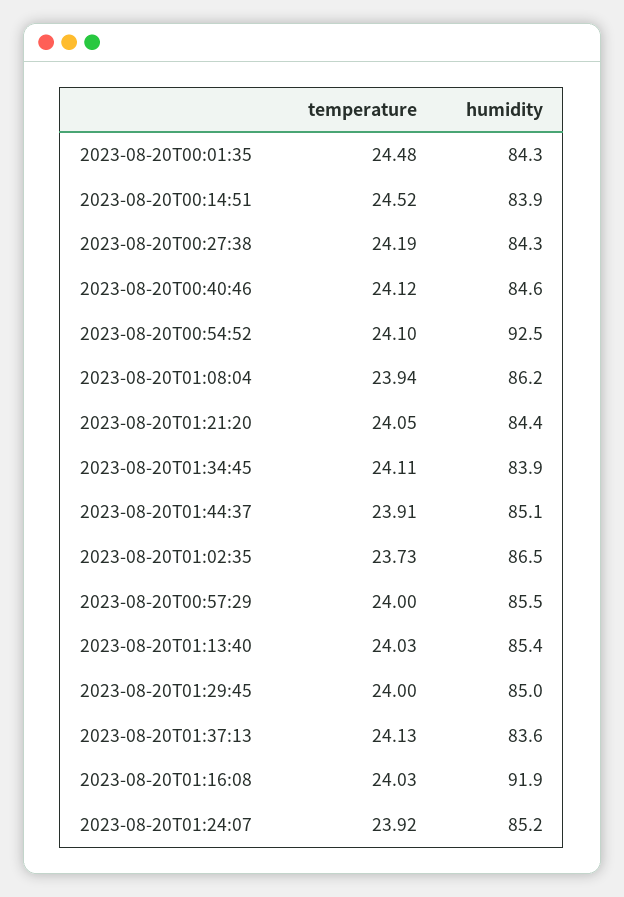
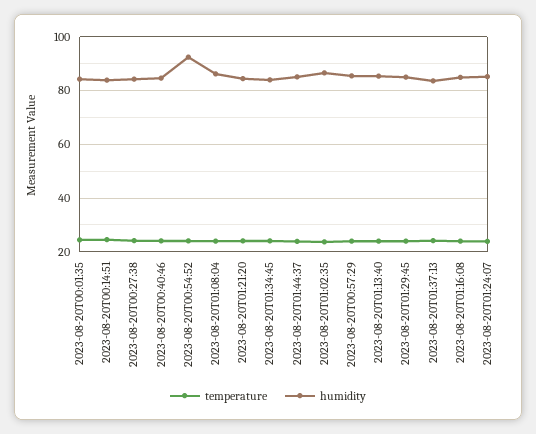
  {
    "temperature": {
      "2023-08-20T00:01:35": 24.48,
      "2023-08-20T00:14:51": 24.52,
      "2023-08-20T00:27:38": 24.19,
      "2023-08-20T00:40:46": 24.12,
      "2023-08-20T00:54:52": 24.1,
      "2023-08-20T01:08:04": 23.94,
      "2023-08-20T01:21:20": 24.05,
      "2023-08-20T01:34:45": 24.11,
      "2023-08-20T01:44:37": 23.91,
      "2023-08-20T01:02:35": 23.73,
      "2023-08-20T00:57:29": 24,
      "2023-08-20T01:13:40": 24.03,
      "2023-08-20T01:29:45": 24,
      "2023-08-20T01:37:13": 24.13,
      "2023-08-20T01:16:08": 24.03,
      "2023-08-20T01:24:07": 23.92
    },
    "humidity": {
      "2023-08-20T00:01:35": 84.3,
      "2023-08-20T00:14:51": 83.9,
      "2023-08-20T00:27:38": 84.3,
      "2023-08-20T00:40:46": 84.6,
      "2023-08-20T00:54:52": 92.5,
      "2023-08-20T01:08:04": 86.2,
      "2023-08-20T01:21:20": 84.4,
      "2023-08-20T01:34:45": 83.9,
      "2023-08-20T01:44:37": 85.1,
      "2023-08-20T01:02:35": 86.5,
      "2023-08-20T00:57:29": 85.5,
      "2023-08-20T01:13:40": 85.4,
      "2023-08-20T01:29:45": 85,
      "2023-08-20T01:37:13": 83.6,
-     "2023-08-20T01:16:08": 91.9,
+     "2023-08-20T01:16:08": 85,
      "2023-08-20T01:24:07": 85.2
    }
  }

